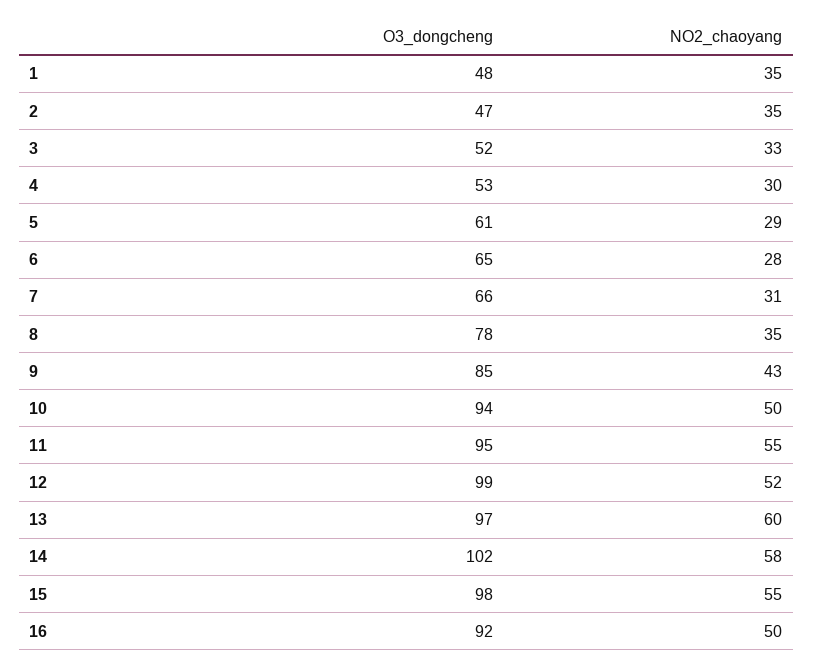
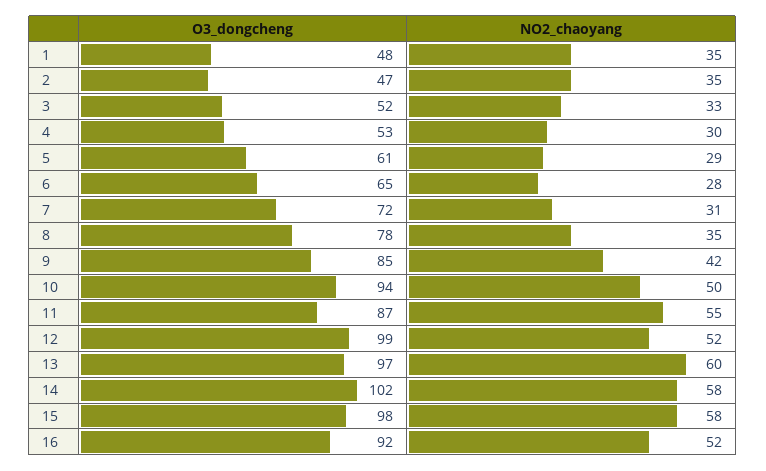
  {
    "O3_dongcheng": {
      "1": 48,
      "2": 47,
      "3": 52,
      "4": 53,
      "5": 61,
      "6": 65,
-     "7": 66,
+     "7": 72,
      "8": 78,
      "9": 85,
      "10": 94,
-     "11": 95,
+     "11": 87,
      "12": 99,
      "13": 97,
      "14": 102,
      "15": 98,
      "16": 92
    },
    "NO2_chaoyang": {
      "1": 35,
      "2": 35,
      "3": 33,
      "4": 30,
      "5": 29,
      "6": 28,
      "7": 31,
      "8": 35,
-     "9": 43,
+     "9": 42,
      "10": 50,
      "11": 55,
      "12": 52,
      "13": 60,
      "14": 58,
-     "15": 55,
+     "15": 58,
-     "16": 50
+     "16": 52
    }
  }

